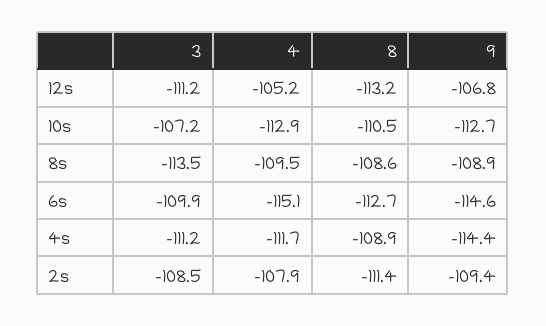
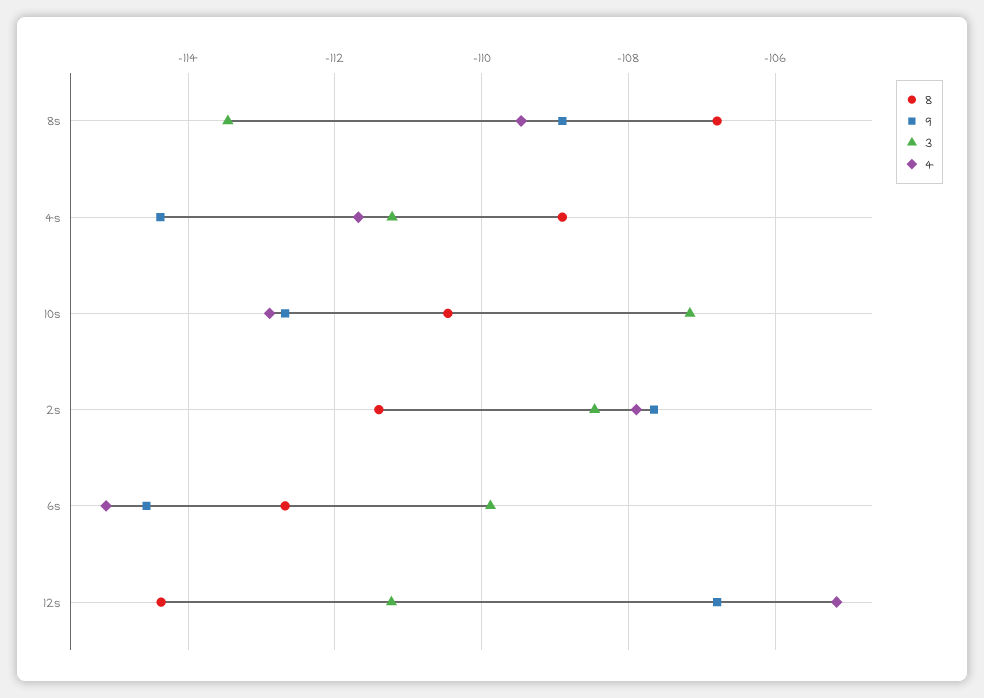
  {
    "3": {
      "12s": -111.2,
      "10s": -107.2,
      "8s": -113.5,
      "6s": -109.9,
      "4s": -111.2,
      "2s": -108.5
    },
    "4": {
      "12s": -105.2,
      "10s": -112.9,
      "8s": -109.5,
      "6s": -115.1,
      "4s": -111.7,
      "2s": -107.9
    },
    "8": {
-     "12s": -113.2,
+     "12s": -114.4,
      "10s": -110.5,
-     "8s": -108.6,
+     "8s": -106.8,
      "6s": -112.7,
      "4s": -108.9,
      "2s": -111.4
    },
    "9": {
      "12s": -106.8,
      "10s": -112.7,
      "8s": -108.9,
      "6s": -114.6,
      "4s": -114.4,
-     "2s": -109.4
+     "2s": -107.6
    }
  }

